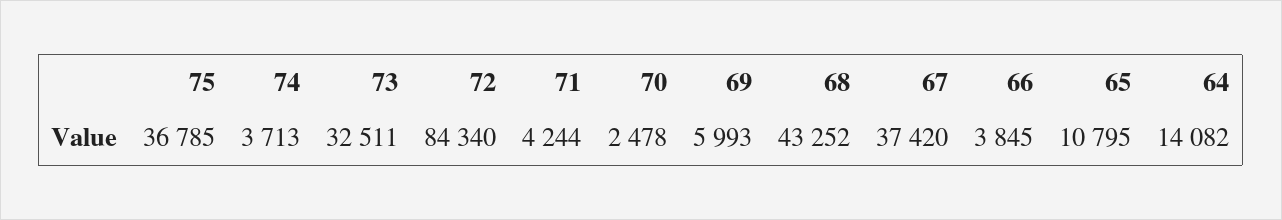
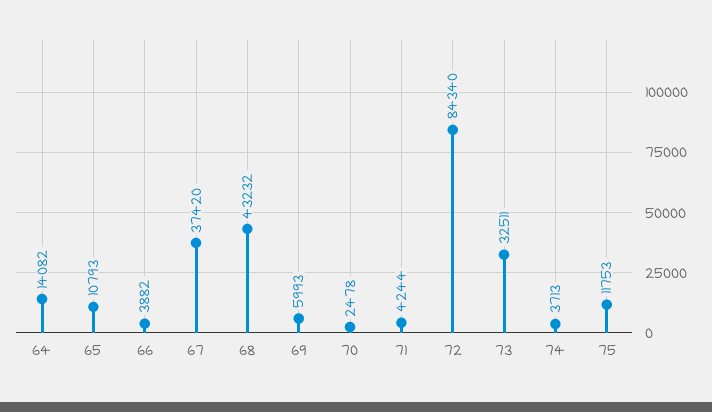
  {
-   "75": 36785,
+   "75": 11753,
    "74": 3713,
    "73": 32511,
    "72": 84340,
    "71": 4244,
    "70": 2478,
    "69": 5993,
-   "68": 43252,
+   "68": 43232,
    "67": 37420,
-   "66": 3845,
+   "66": 3882,
-   "65": 10795,
+   "65": 10793,
    "64": 14082
  }

